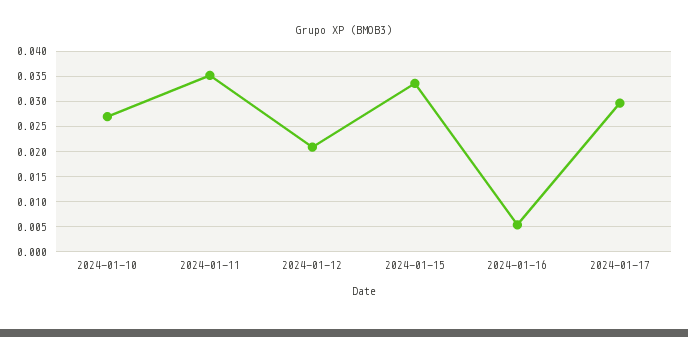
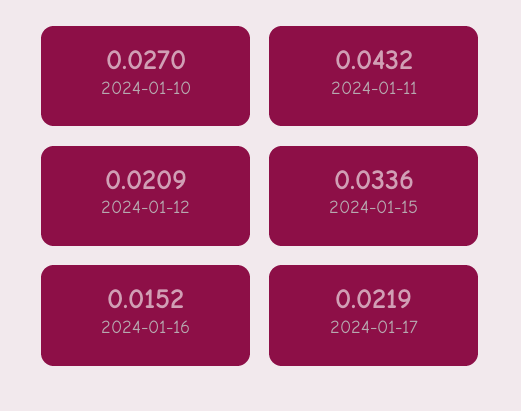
  {
    "2024-01-10": 0.027,
-   "2024-01-11": 0.035,
+   "2024-01-11": 0.0432,
    "2024-01-12": 0.0209,
    "2024-01-15": 0.0336,
-   "2024-01-16": 0.005,
+   "2024-01-16": 0.0152,
-   "2024-01-17": 0.03
+   "2024-01-17": 0.0219
  }

